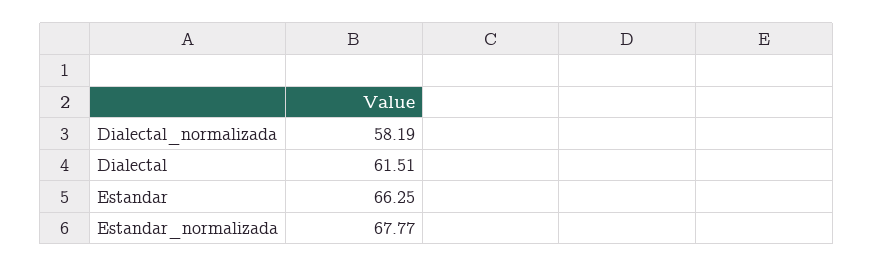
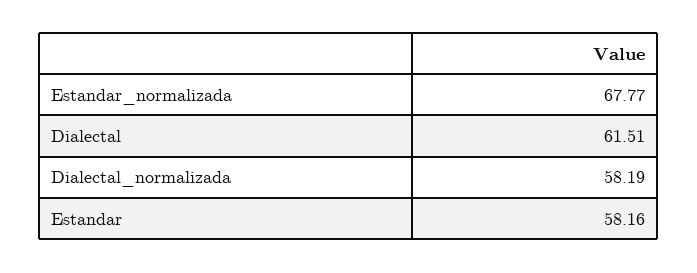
  {
    "Dialectal_normalizada": 58.19,
    "Dialectal": 61.51,
-   "Estandar": 66.25,
+   "Estandar": 58.16,
    "Estandar_normalizada": 67.77
  }

